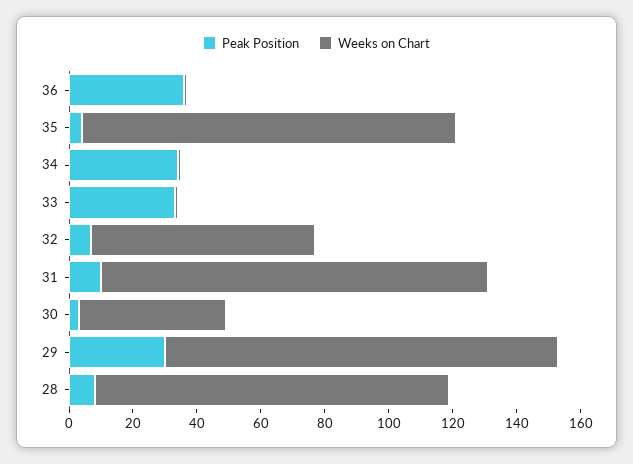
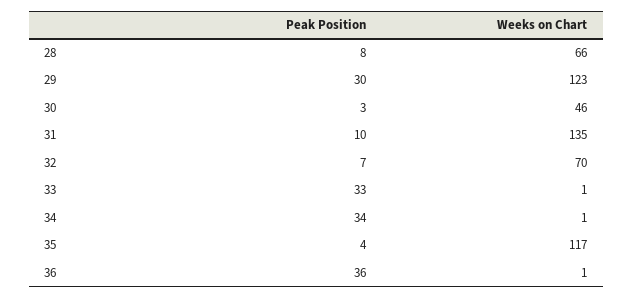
  {
    "Peak Position": {
      "36": 36,
      "35": 4,
      "34": 34,
      "33": 33,
      "32": 7,
      "31": 10,
      "30": 3,
      "29": 30,
      "28": 8
    },
    "Weeks on Chart": {
      "36": 1,
      "35": 117,
      "34": 1,
      "33": 1,
      "32": 70,
-     "31": 120,
+     "31": 135,
      "30": 46,
      "29": 123,
-     "28": 110
+     "28": 66
    }
  }

